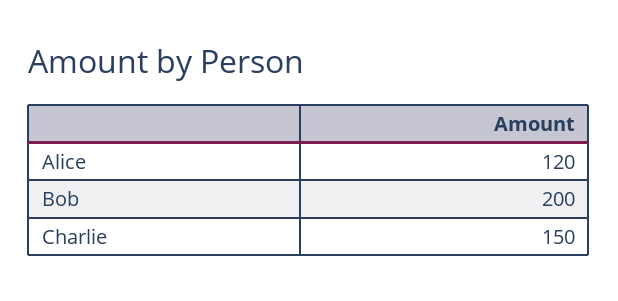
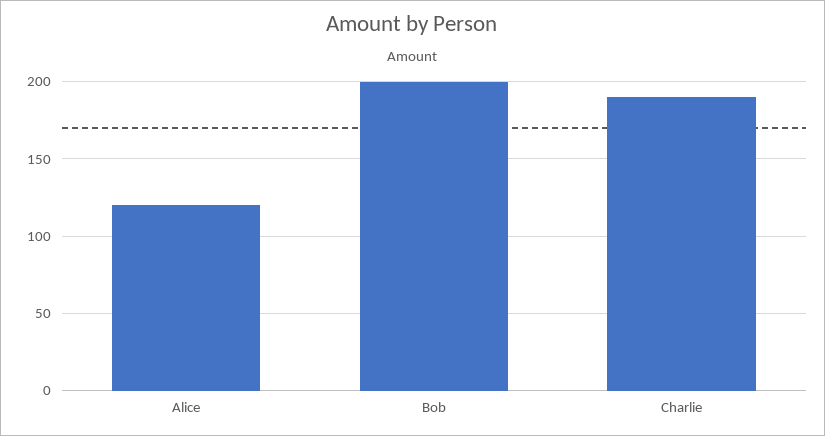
  {
    "Alice": 120,
    "Bob": 200,
-   "Charlie": 150
+   "Charlie": 190
  }

